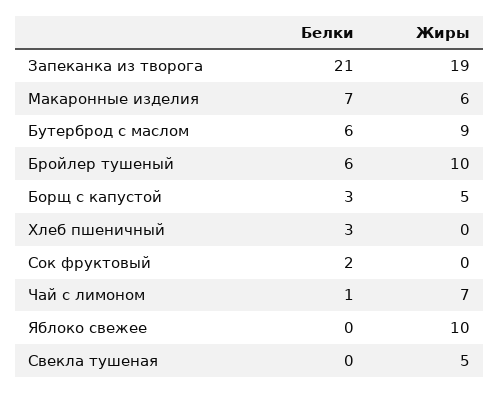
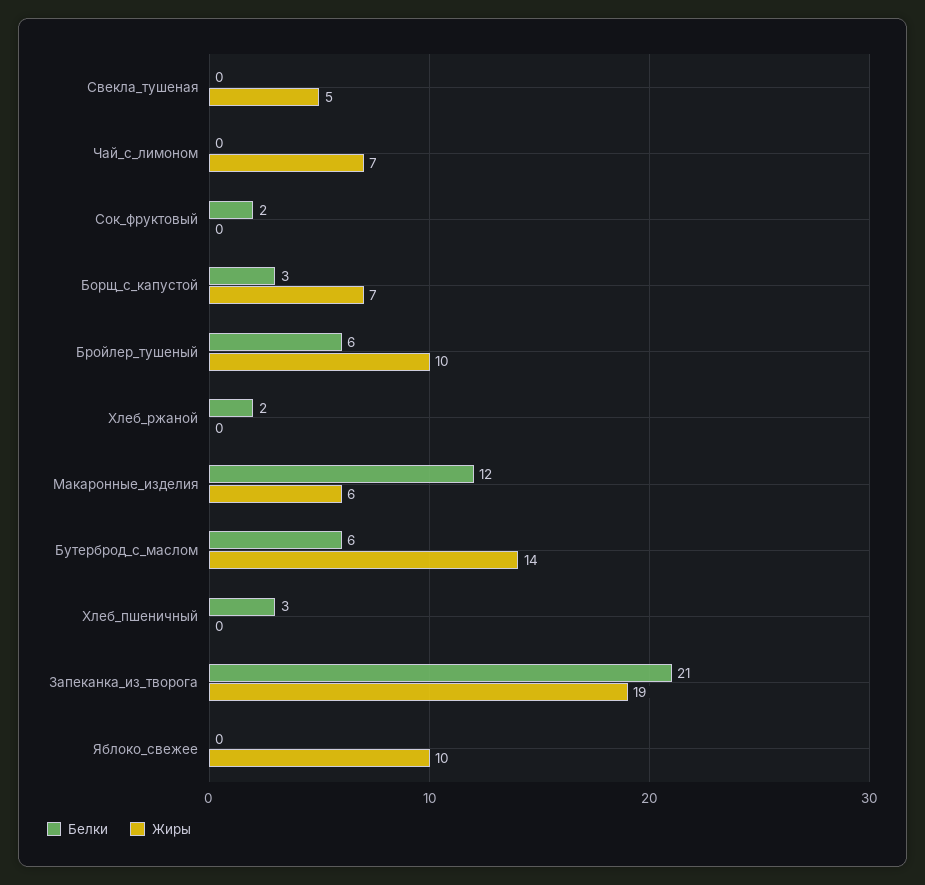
  {
    "Белки": {
      "Запеканка из творога": 21,
-     "Макаронные изделия": 7,
+     "Макаронные изделия": 12,
      "Бутерброд с маслом": 6,
      "Бройлер тушеный": 6,
      "Борщ с капустой": 3,
      "Хлеб пшеничный": 3,
      "Сок фруктовый": 2,
-     "Чай с лимоном": 1,
+     "Чай с лимоном": 0,
      "Яблоко свежее": 0,
-     "Свекла тушеная": 0
+     "Свекла тушеная": 0,
+     "Хлеб_ржаной": 2
    },
    "Жиры": {
      "Запеканка из творога": 19,
      "Макаронные изделия": 6,
-     "Бутерброд с маслом": 9,
+     "Бутерброд с маслом": 14,
      "Бройлер тушеный": 10,
-     "Борщ с капустой": 5,
+     "Борщ с капустой": 7,
      "Хлеб пшеничный": 0,
      "Сок фруктовый": 0,
      "Чай с лимоном": 7,
      "Яблоко свежее": 10,
-     "Свекла тушеная": 5
+     "Свекла тушеная": 5,
+     "Хлеб_ржаной": 0
    }
  }

